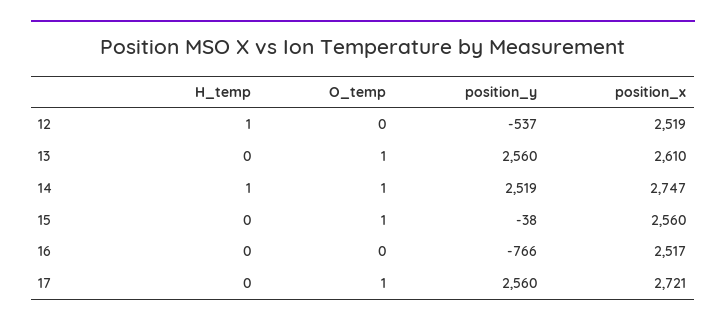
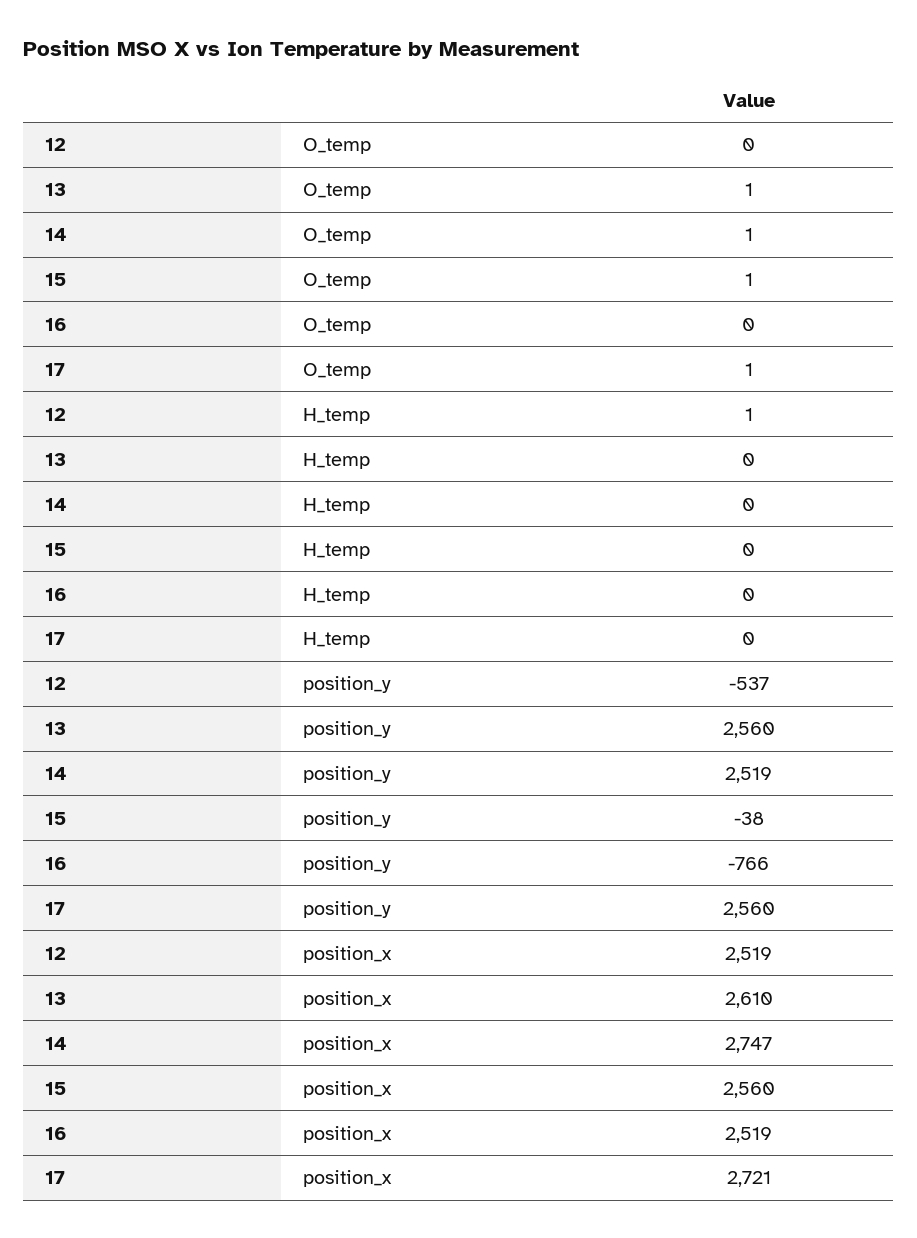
  {
    "H_temp": {
      "12": 1,
      "13": 0,
-     "14": 1,
+     "14": 0,
      "15": 0,
      "16": 0,
      "17": 0
    },
    "O_temp": {
      "12": 0,
      "13": 1,
      "14": 1,
      "15": 1,
      "16": 0,
      "17": 1
    },
    "position_y": {
      "12": -537,
      "13": 2560,
      "14": 2519,
      "15": -38,
      "16": -766,
      "17": 2560
    },
    "position_x": {
      "12": 2519,
      "13": 2610,
      "14": 2747,
      "15": 2560,
-     "16": 2517,
+     "16": 2519,
      "17": 2721
    }
  }

